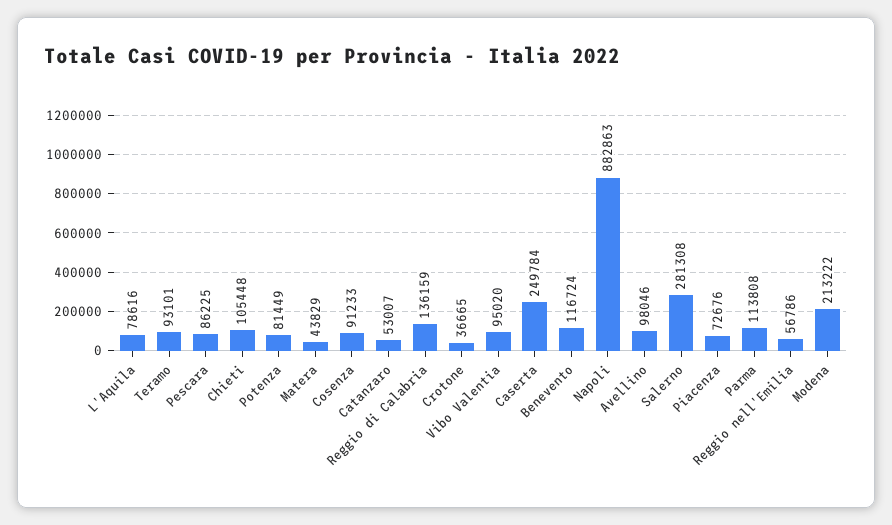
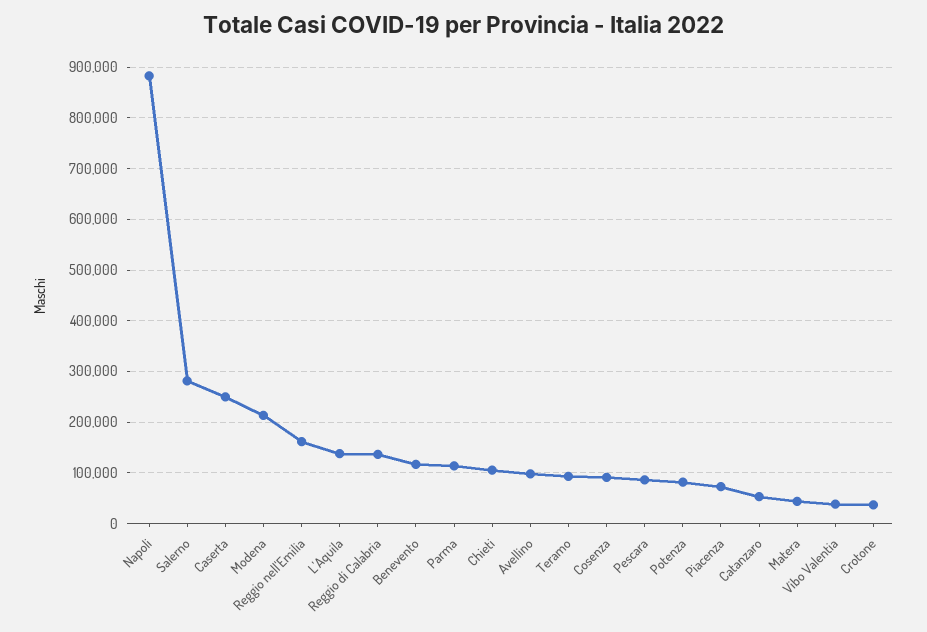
  {
-   "L'Aquila": 78616,
+   "L'Aquila": 140000,
    "Teramo": 93101,
    "Pescara": 86225,
    "Chieti": 105448,
    "Potenza": 81449,
    "Matera": 43829,
    "Cosenza": 91233,
    "Catanzaro": 53007,
    "Reggio di Calabria": 136159,
    "Crotone": 36665,
-   "Vibo Valentia": 95020,
+   "Vibo Valentia": 40000,
    "Caserta": 249784,
    "Benevento": 116724,
    "Napoli": 882863,
    "Avellino": 98046,
    "Salerno": 281308,
    "Piacenza": 72676,
    "Parma": 113808,
-   "Reggio nell'Emilia": 56786,
+   "Reggio nell'Emilia": 160000,
    "Modena": 213222
  }

